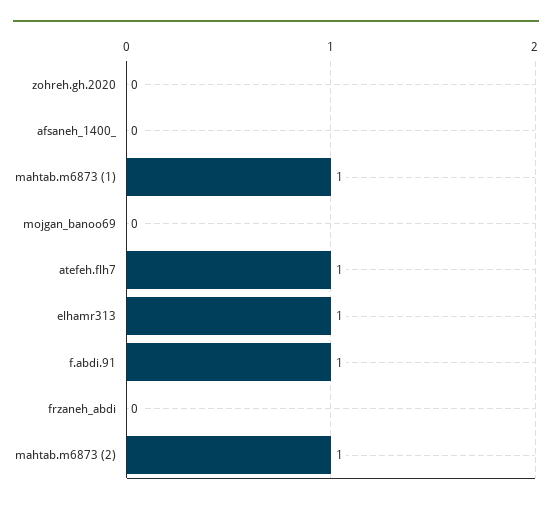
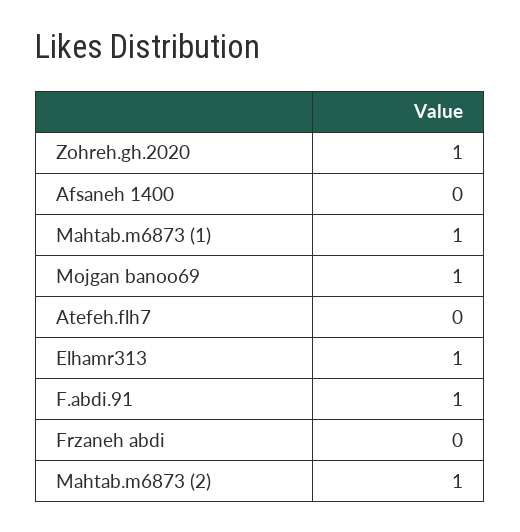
  {
-   "zohreh.gh.2020": 0,
+   "zohreh.gh.2020": 1,
    "afsaneh_1400_": 0,
    "mahtab.m6873 (1)": 1,
-   "mojgan_banoo69": 0,
+   "mojgan_banoo69": 1,
-   "atefeh.flh7": 1,
+   "atefeh.flh7": 0,
    "elhamr313": 1,
    "f.abdi.91": 1,
    "frzaneh_abdi": 0,
    "mahtab.m6873 (2)": 1
  }

